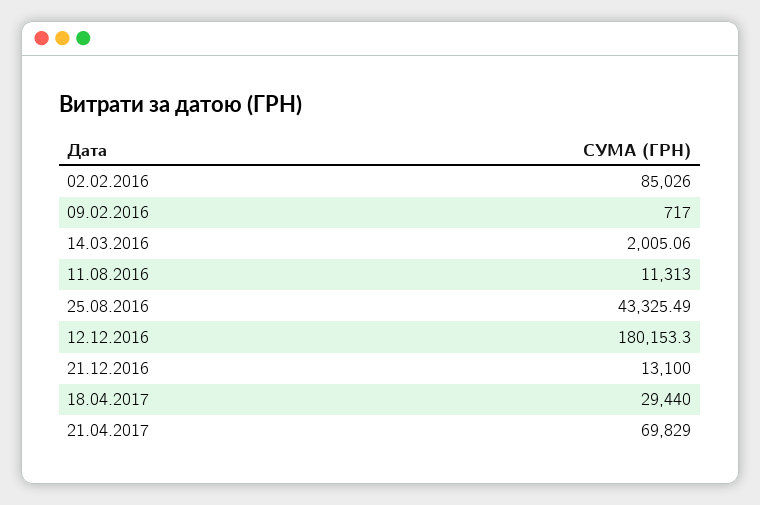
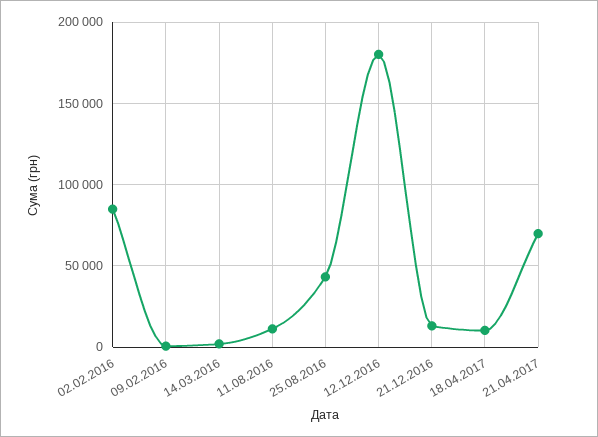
  {
    "02.02.2016": 85026,
    "09.02.2016": 717,
    "14.03.2016": 2005.06,
    "11.08.2016": 11313,
    "25.08.2016": 43325.49,
    "12.12.2016": 180153.3,
    "21.12.2016": 13100,
-   "18.04.2017": 29440,
+   "18.04.2017": 10000,
    "21.04.2017": 69829
  }

